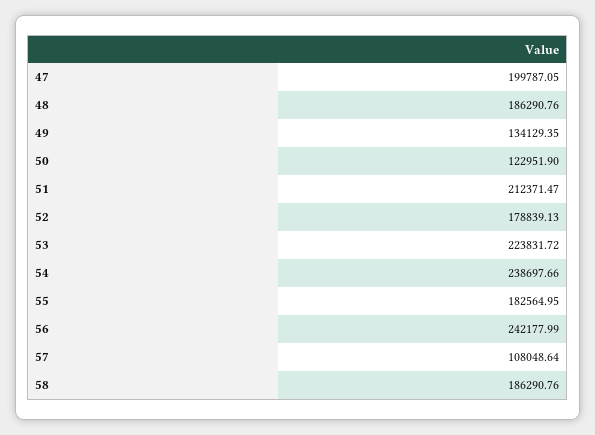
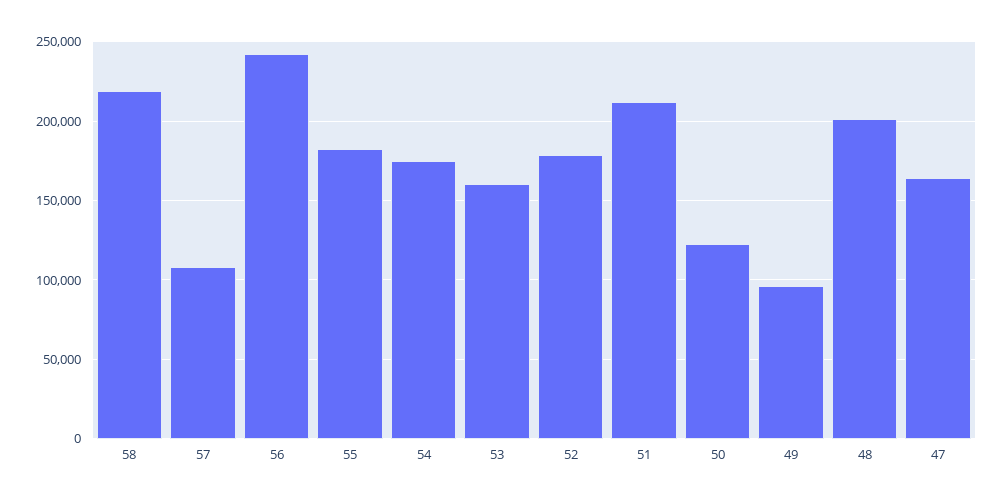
  {
-   "47": 199787.05,
+   "47": 165000,
-   "48": 186290.76,
+   "48": 200000,
-   "49": 134129.35,
+   "49": 95000,
    "50": 122951.9,
    "51": 212371.47,
    "52": 178839.13,
-   "53": 223831.72,
+   "53": 160000,
-   "54": 238697.66,
+   "54": 175000,
    "55": 182564.95,
    "56": 242177.99,
    "57": 108048.64,
-   "58": 186290.76
+   "58": 220000
  }

